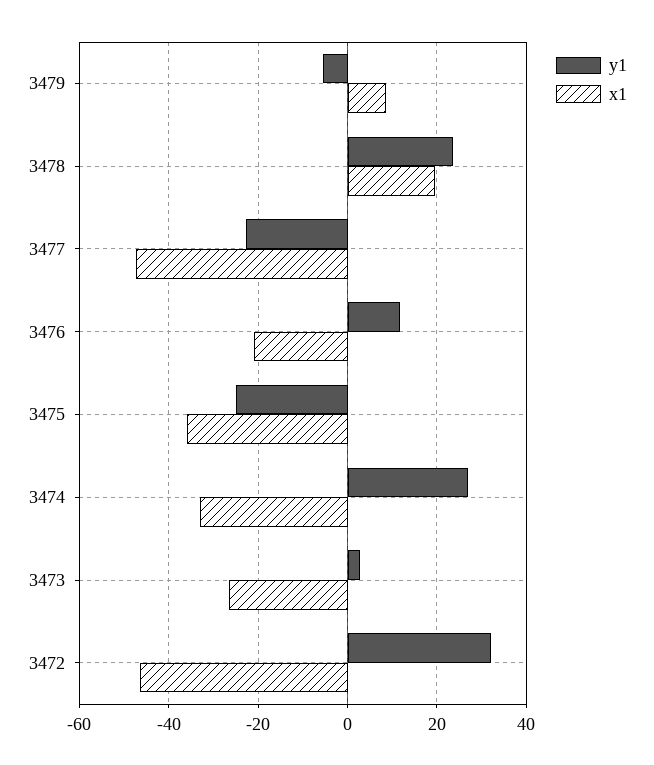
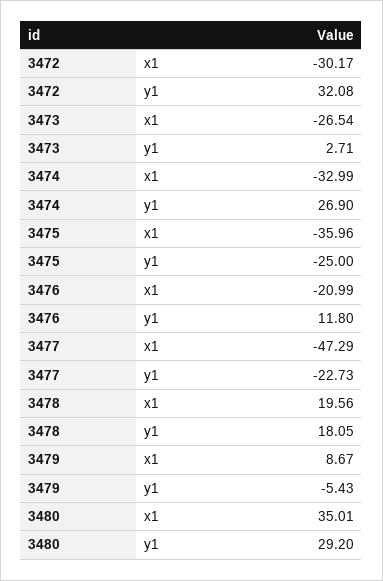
  {
    "y1": {
      "3479": -5.43,
-     "3478": 24,
+     "3478": 18.05,
      "3477": -22.73,
      "3476": 11.8,
      "3475": -25,
      "3474": 26.9,
      "3473": 2.71,
-     "3472": 32.08
+     "3472": 32.08,
+     "3480": 29.2
    },
    "x1": {
      "3479": 8.67,
      "3478": 19.56,
      "3477": -47.29,
      "3476": -20.99,
      "3475": -35.96,
      "3474": -32.99,
      "3473": -26.54,
-     "3472": -46
+     "3472": -30.17,
+     "3480": 35.01
    }
  }

